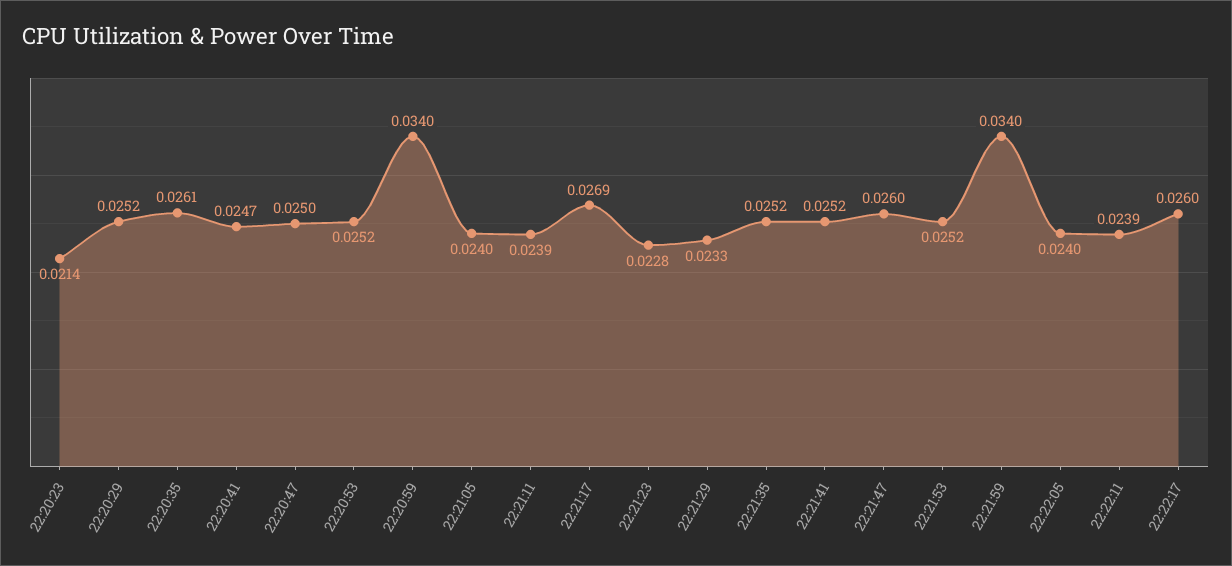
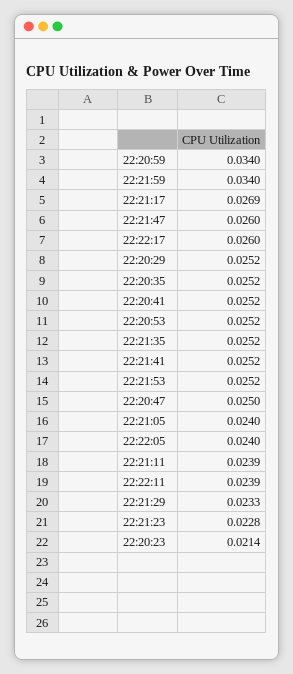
  {
    "22:20:23": 0.0214,
    "22:20:29": 0.0252,
-   "22:20:35": 0.0261,
+   "22:20:35": 0.0252,
-   "22:20:41": 0.0247,
+   "22:20:41": 0.0252,
    "22:20:47": 0.025,
    "22:20:53": 0.0252,
    "22:20:59": 0.034,
    "22:21:05": 0.024,
    "22:21:11": 0.0239,
    "22:21:17": 0.0269,
    "22:21:23": 0.0228,
    "22:21:29": 0.0233,
    "22:21:35": 0.0252,
    "22:21:41": 0.0252,
    "22:21:47": 0.026,
    "22:21:53": 0.0252,
    "22:21:59": 0.034,
    "22:22:05": 0.024,
    "22:22:11": 0.0239,
    "22:22:17": 0.026
  }

